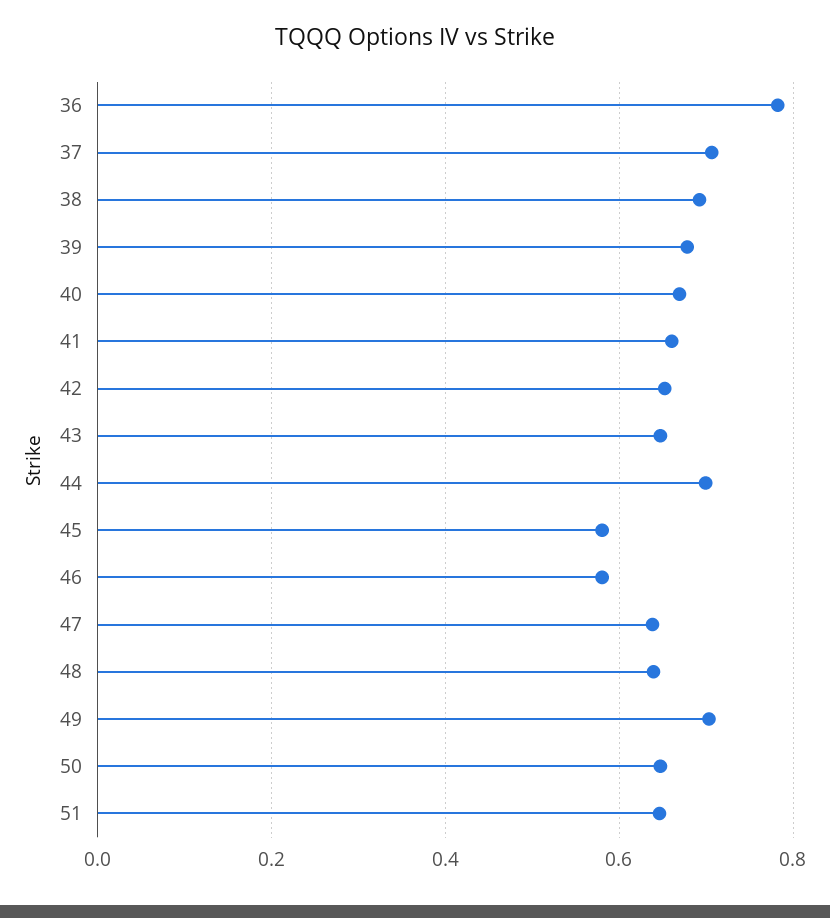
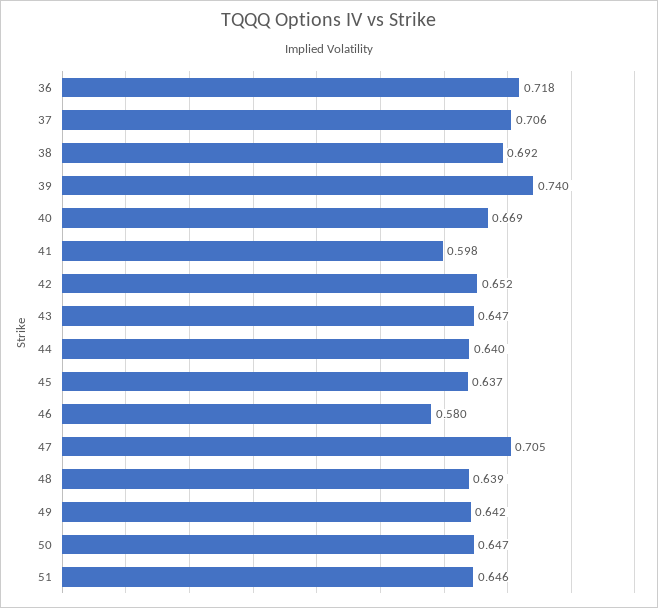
  {
-   "36": 0.78,
+   "36": 0.718,
    "37": 0.706,
    "38": 0.692,
-   "39": 0.68,
+   "39": 0.74,
    "40": 0.669,
-   "41": 0.66,
+   "41": 0.598,
    "42": 0.652,
    "43": 0.647,
-   "44": 0.7,
+   "44": 0.64,
-   "45": 0.58,
+   "45": 0.637,
    "46": 0.58,
-   "47": 0.64,
+   "47": 0.705,
    "48": 0.639,
-   "49": 0.7,
+   "49": 0.642,
    "50": 0.647,
    "51": 0.646
  }

